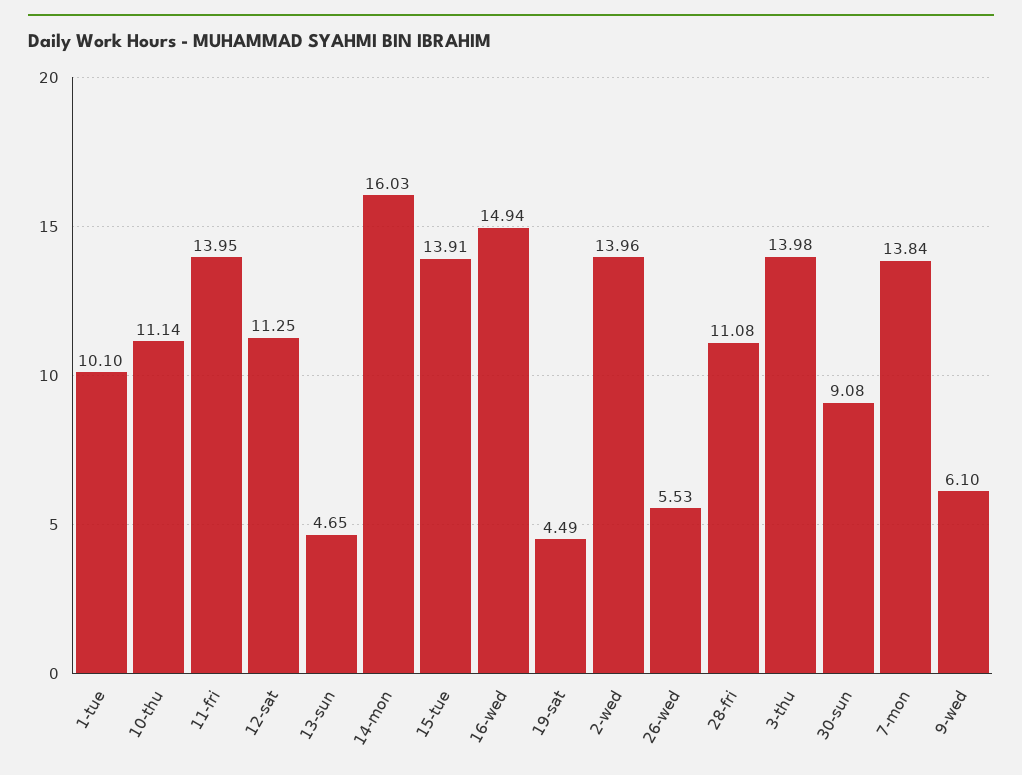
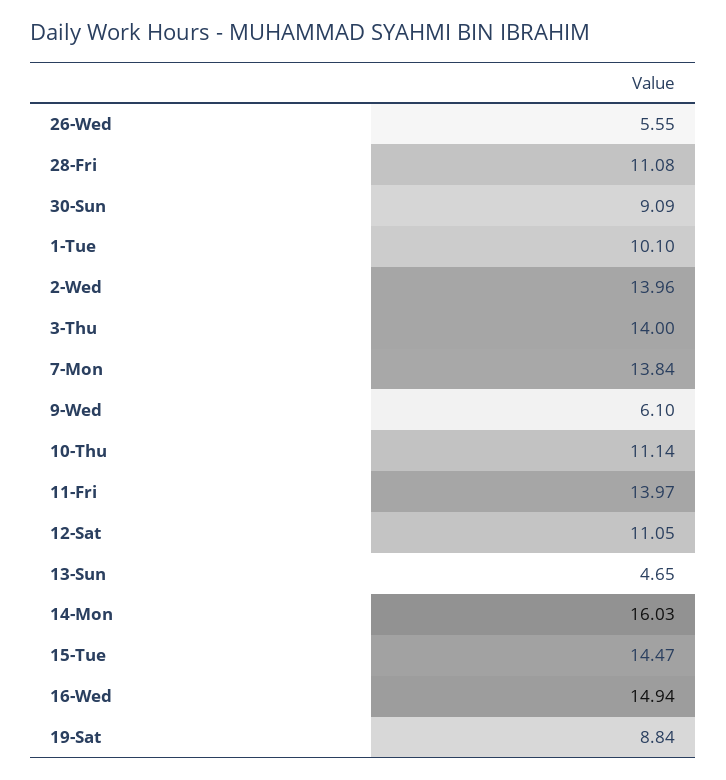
  {
    "1-tue": 10.1,
    "10-thu": 11.14,
-   "11-fri": 13.95,
+   "11-fri": 13.97,
-   "12-sat": 11.25,
+   "12-sat": 11.05,
    "13-sun": 4.65,
    "14-mon": 16.03,
-   "15-tue": 13.91,
+   "15-tue": 14.47,
    "16-wed": 14.94,
-   "19-sat": 4.49,
+   "19-sat": 8.84,
    "2-wed": 13.96,
-   "26-wed": 5.53,
+   "26-wed": 5.55,
    "28-fri": 11.08,
-   "3-thu": 13.98,
+   "3-thu": 14,
-   "30-sun": 9.08,
+   "30-sun": 9.09,
    "7-mon": 13.84,
    "9-wed": 6.1
  }

